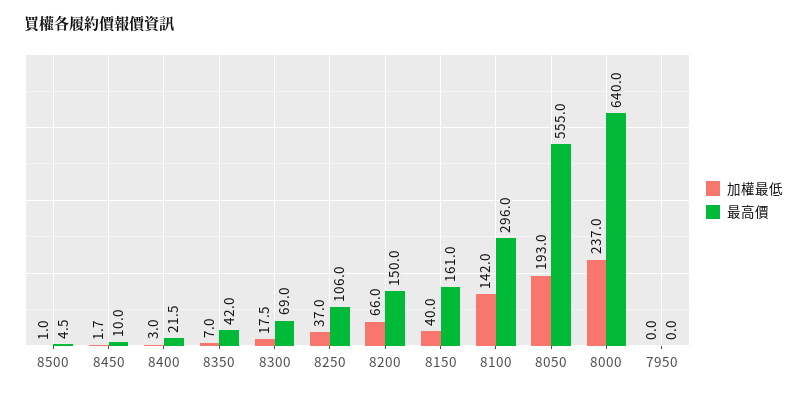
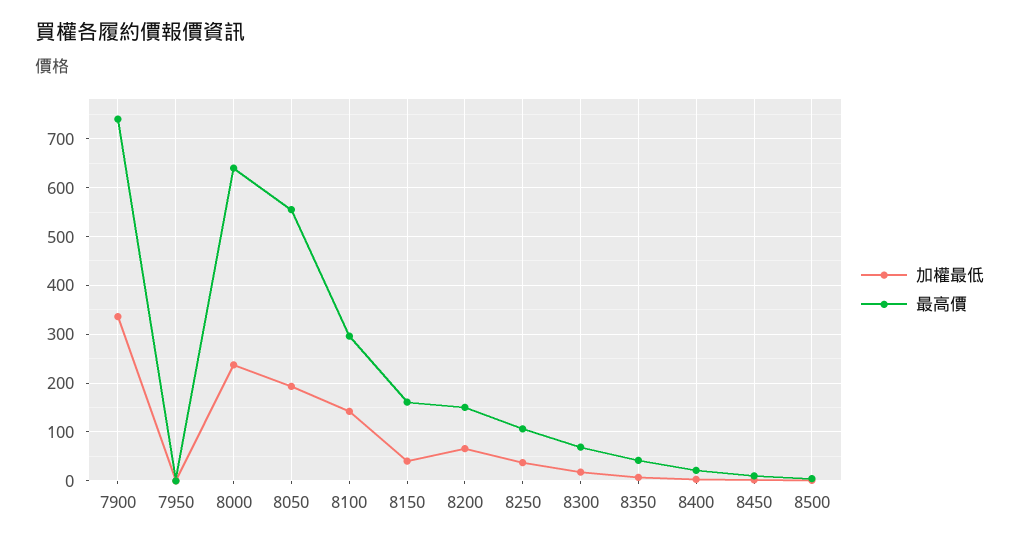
  {
    "加權最低": {
      "8500": 1,
      "8450": 1.7,
      "8400": 3,
      "8350": 7,
      "8300": 17.5,
      "8250": 37,
      "8200": 66,
      "8150": 40,
      "8100": 142,
      "8050": 193,
      "8000": 237,
-     "7950": 0
+     "7950": 0,
+     "7900": 340
    },
    "最高價": {
      "8500": 4.5,
      "8450": 10,
      "8400": 21.5,
      "8350": 42,
      "8300": 69,
      "8250": 106,
      "8200": 150,
      "8150": 161,
      "8100": 296,
      "8050": 555,
      "8000": 640,
-     "7950": 0
+     "7950": 0,
+     "7900": 740
    }
  }

